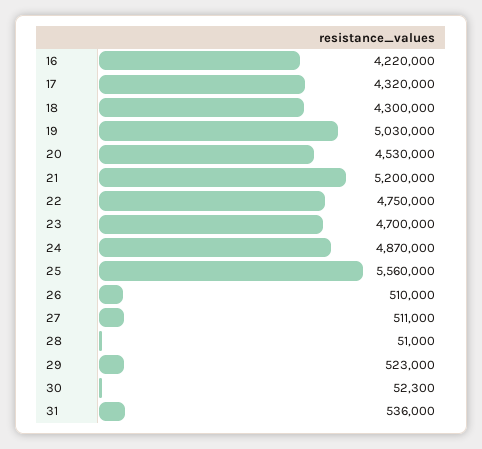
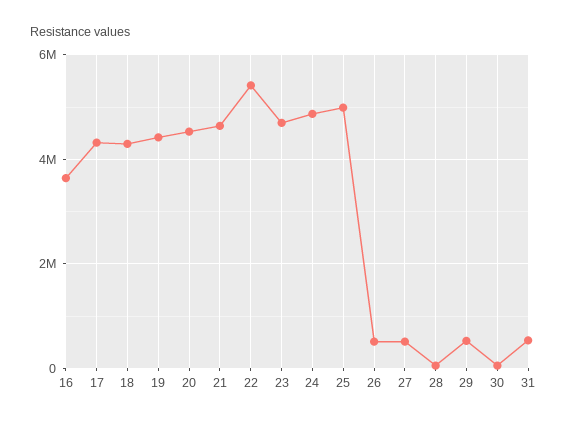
  {
-   "16": 4220000,
+   "16": 3600000,
    "17": 4320000,
    "18": 4300000,
-   "19": 5030000,
+   "19": 4400000,
    "20": 4530000,
-   "21": 5200000,
+   "21": 4600000,
-   "22": 4750000,
+   "22": 5400000,
    "23": 4700000,
    "24": 4870000,
-   "25": 5560000,
+   "25": 5000000,
    "26": 510000,
    "27": 511000,
    "28": 51000,
    "29": 523000,
    "30": 52300,
    "31": 536000
  }

